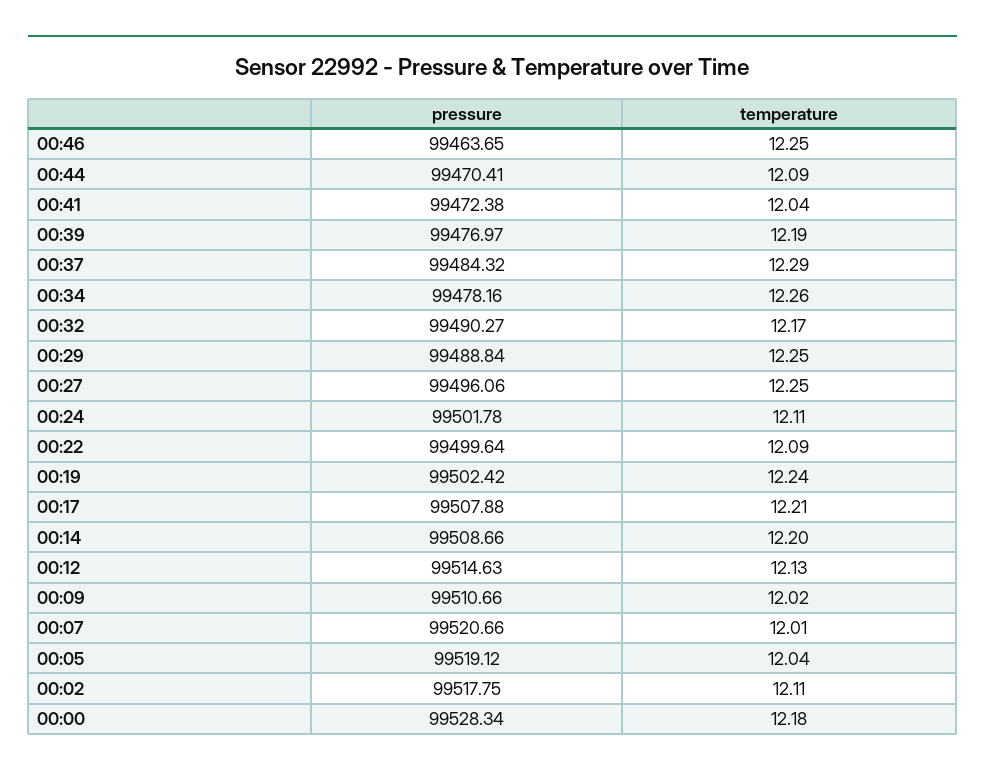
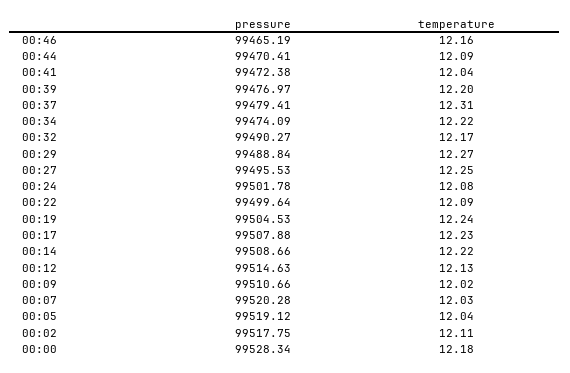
  {
    "pressure": {
-     "00:46": 99463.65,
+     "00:46": 99465.19,
      "00:44": 99470.41,
      "00:41": 99472.38,
      "00:39": 99476.97,
-     "00:37": 99484.32,
+     "00:37": 99479.41,
-     "00:34": 99478.16,
+     "00:34": 99474.09,
      "00:32": 99490.27,
      "00:29": 99488.84,
-     "00:27": 99496.06,
+     "00:27": 99495.53,
      "00:24": 99501.78,
      "00:22": 99499.64,
-     "00:19": 99502.42,
+     "00:19": 99504.53,
      "00:17": 99507.88,
      "00:14": 99508.66,
      "00:12": 99514.63,
      "00:09": 99510.66,
-     "00:07": 99520.66,
+     "00:07": 99520.28,
      "00:05": 99519.12,
      "00:02": 99517.75,
      "00:00": 99528.34
    },
    "temperature": {
-     "00:46": 12.25,
+     "00:46": 12.16,
      "00:44": 12.09,
      "00:41": 12.04,
-     "00:39": 12.19,
+     "00:39": 12.2,
-     "00:37": 12.29,
+     "00:37": 12.31,
-     "00:34": 12.26,
+     "00:34": 12.22,
      "00:32": 12.17,
-     "00:29": 12.25,
+     "00:29": 12.27,
      "00:27": 12.25,
-     "00:24": 12.11,
+     "00:24": 12.08,
      "00:22": 12.09,
      "00:19": 12.24,
-     "00:17": 12.21,
+     "00:17": 12.23,
-     "00:14": 12.2,
+     "00:14": 12.22,
      "00:12": 12.13,
      "00:09": 12.02,
-     "00:07": 12.01,
+     "00:07": 12.03,
      "00:05": 12.04,
      "00:02": 12.11,
      "00:00": 12.18
    }
  }

